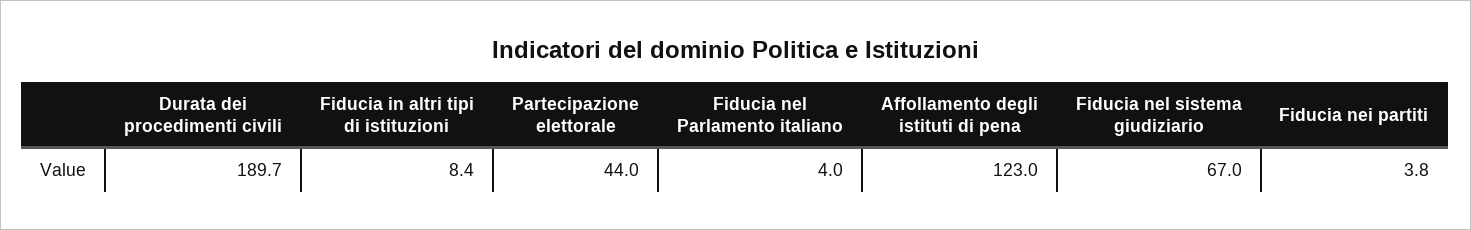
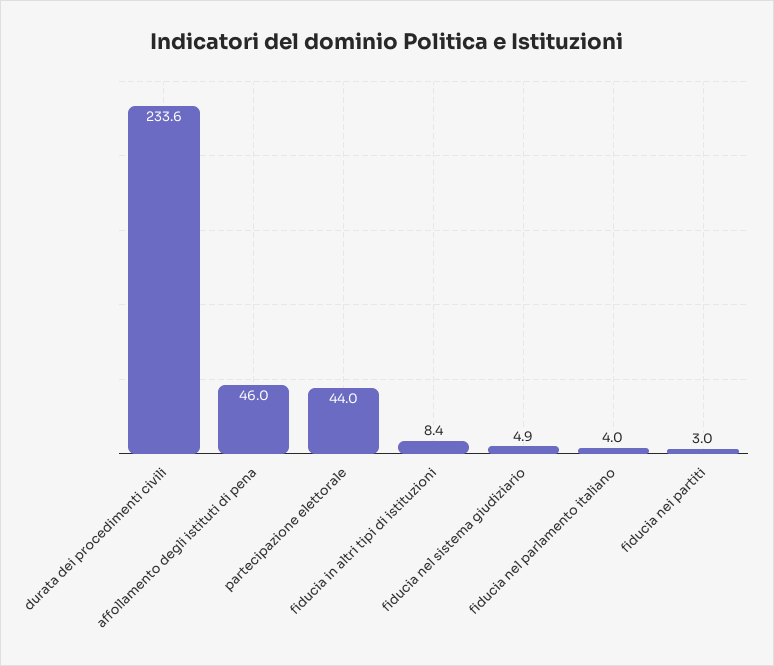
  {
-   "Durata dei procedimenti civili": 189.7,
+   "Durata dei procedimenti civili": 233.6,
    "Fiducia in altri tipi di istituzioni": 8.4,
    "Partecipazione elettorale": 44,
    "Fiducia nel Parlamento italiano": 4,
-   "Affollamento degli istituti di pena": 123,
+   "Affollamento degli istituti di pena": 46,
-   "Fiducia nel sistema giudiziario": 67,
+   "Fiducia nel sistema giudiziario": 4.9,
-   "Fiducia nei partiti": 3.8
+   "Fiducia nei partiti": 3
  }

